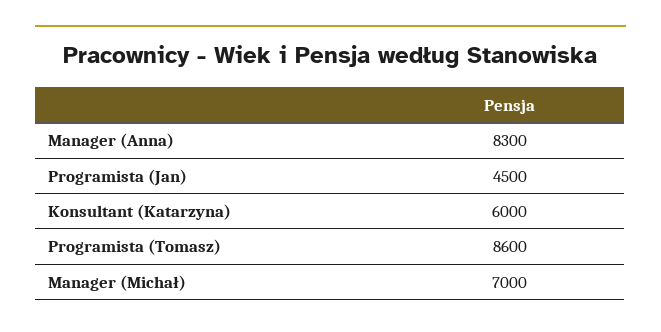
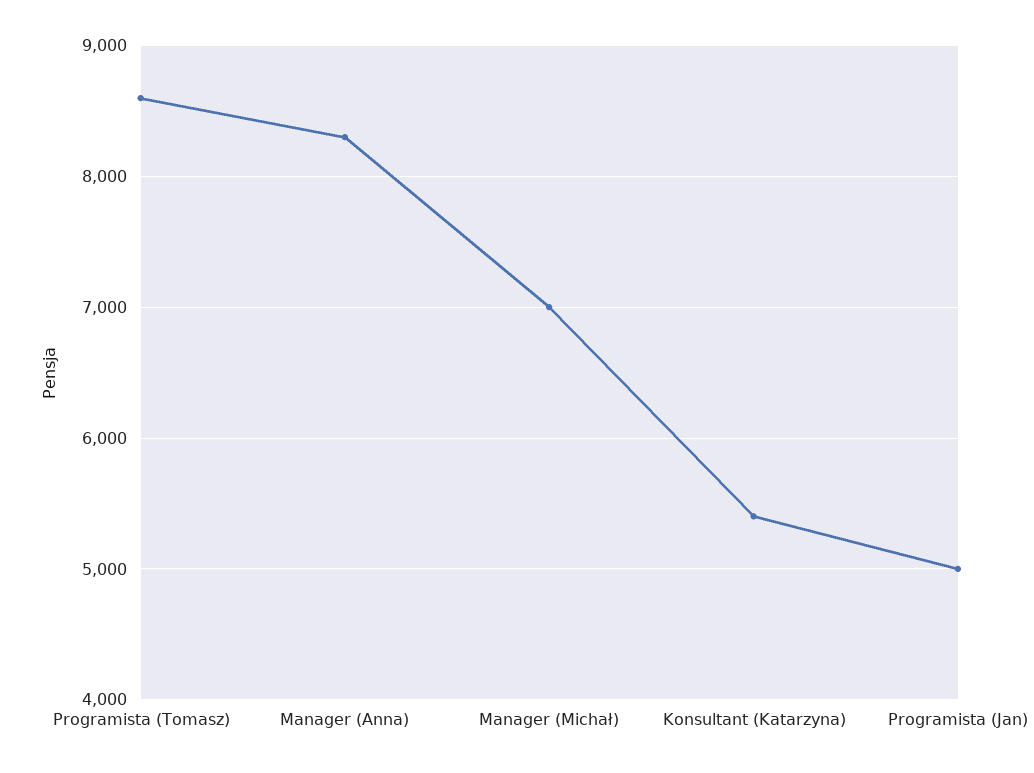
  {
    "Manager (Anna)": 8300,
-   "Programista (Jan)": 4500,
+   "Programista (Jan)": 5000,
-   "Konsultant (Katarzyna)": 6000,
+   "Konsultant (Katarzyna)": 5400,
    "Programista (Tomasz)": 8600,
    "Manager (Michał)": 7000
  }

